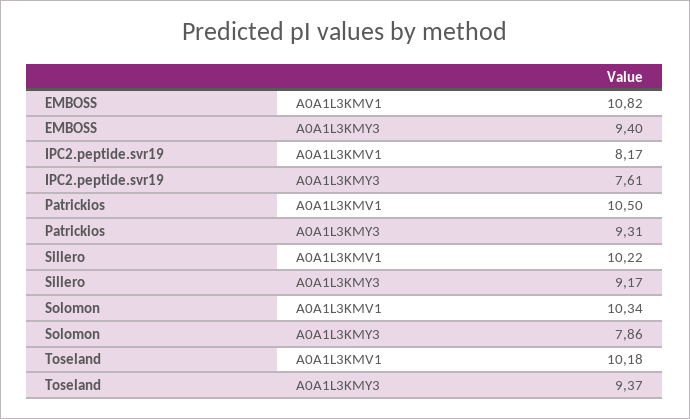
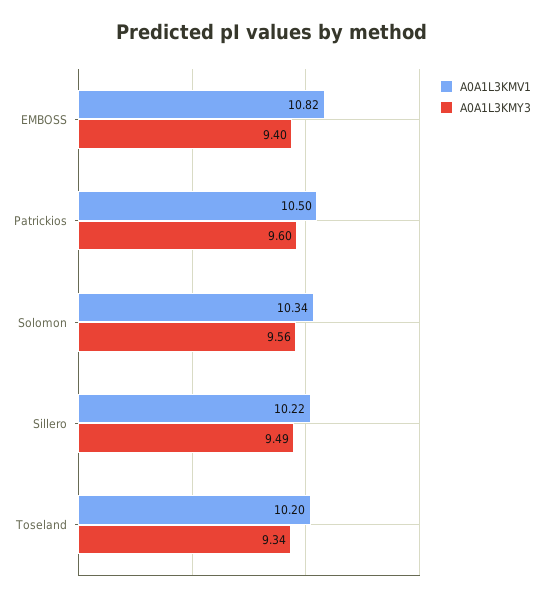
  {
    "A0A1L3KMV1": {
      "EMBOSS": 10.82,
-     "IPC2.peptide.svr19": 8.17,
      "Patrickios": 10.5,
      "Sillero": 10.22,
      "Solomon": 10.34,
-     "Toseland": 10.18
+     "Toseland": 10.2
    },
    "A0A1L3KMY3": {
      "EMBOSS": 9.4,
-     "IPC2.peptide.svr19": 7.61,
-     "Patrickios": 9.31,
+     "Patrickios": 9.6,
-     "Sillero": 9.17,
+     "Sillero": 9.49,
-     "Solomon": 7.86,
+     "Solomon": 9.56,
-     "Toseland": 9.37
+     "Toseland": 9.34
    }
  }

